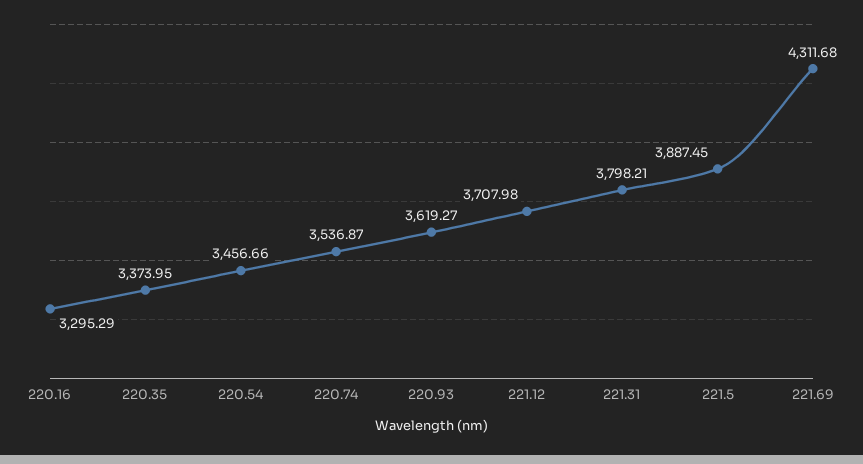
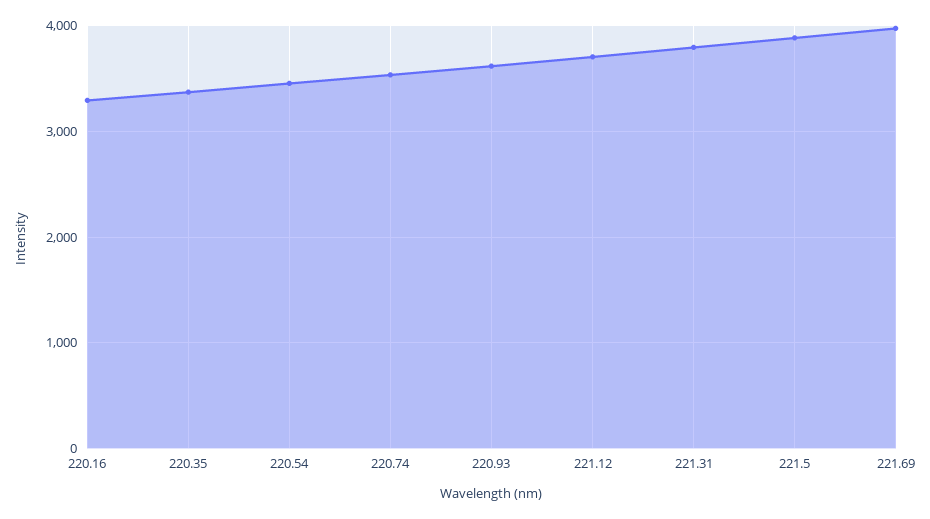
  {
    "220.16": 3295.29,
    "220.35": 3373.95,
    "220.54": 3456.66,
    "220.74": 3536.87,
    "220.93": 3619.27,
    "221.12": 3707.98,
    "221.31": 3798.21,
    "221.5": 3887.45,
-   "221.69": 4311.68
+   "221.69": 4000
  }

